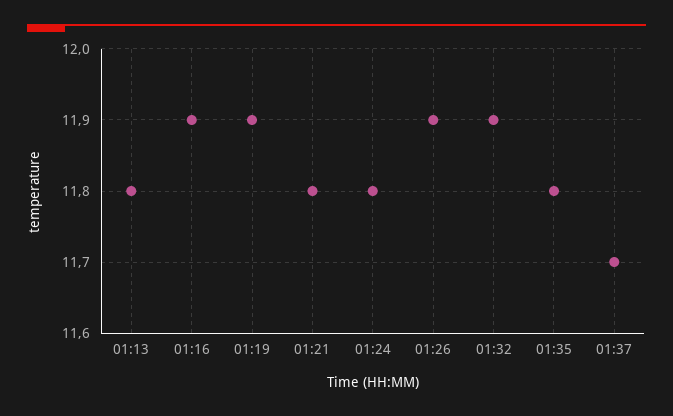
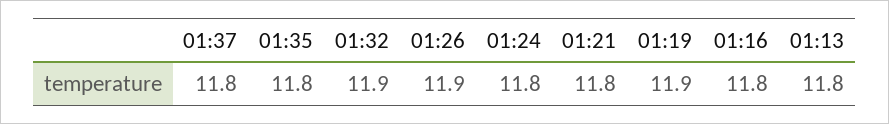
  {
    "01:13": 11.8,
-   "01:16": 11.9,
+   "01:16": 11.8,
    "01:19": 11.9,
    "01:21": 11.8,
    "01:24": 11.8,
    "01:26": 11.9,
    "01:32": 11.9,
    "01:35": 11.8,
-   "01:37": 11.7
+   "01:37": 11.8
  }

